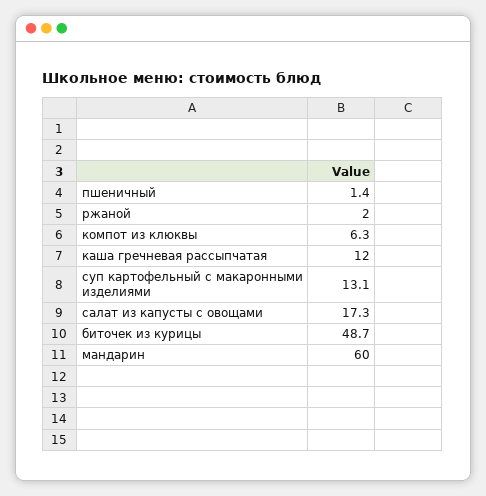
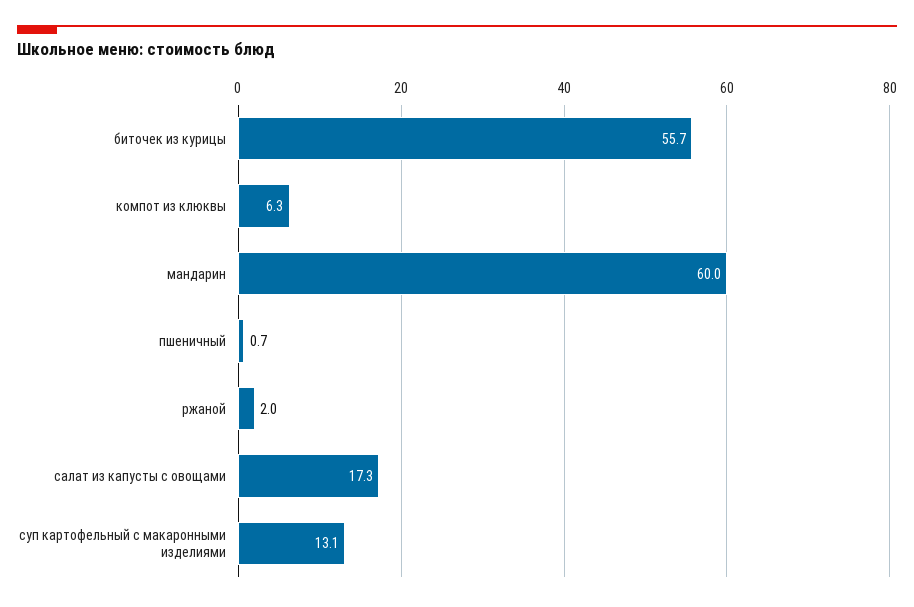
  {
-   "пшеничный": 1.4,
+   "пшеничный": 0.7,
    "ржаной": 2,
    "компот из клюквы": 6.3,
-   "каша гречневая рассыпчатая": 12,
    "суп картофельный с макаронными изделиями": 13.1,
    "салат из капусты с овощами": 17.3,
-   "биточек из курицы": 48.7,
+   "биточек из курицы": 55.7,
    "мандарин": 60
  }

